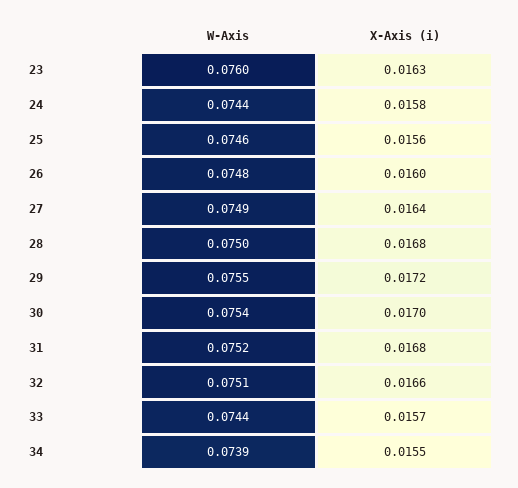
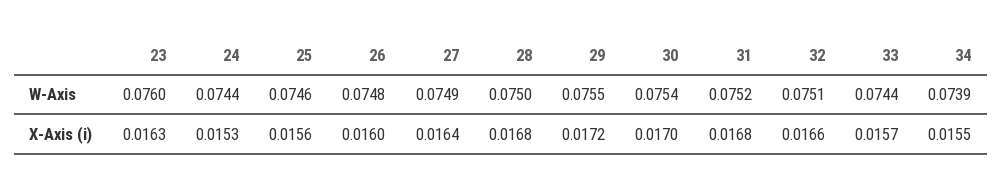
  {
    "W-Axis": {
      "23": 0.076,
      "24": 0.0744,
      "25": 0.0746,
      "26": 0.0748,
      "27": 0.0749,
      "28": 0.075,
      "29": 0.0755,
      "30": 0.0754,
      "31": 0.0752,
      "32": 0.0751,
      "33": 0.0744,
      "34": 0.0739
    },
    "X-Axis (i)": {
      "23": 0.0163,
-     "24": 0.0158,
+     "24": 0.0153,
      "25": 0.0156,
      "26": 0.016,
      "27": 0.0164,
      "28": 0.0168,
      "29": 0.0172,
      "30": 0.017,
      "31": 0.0168,
      "32": 0.0166,
      "33": 0.0157,
      "34": 0.0155
    }
  }

